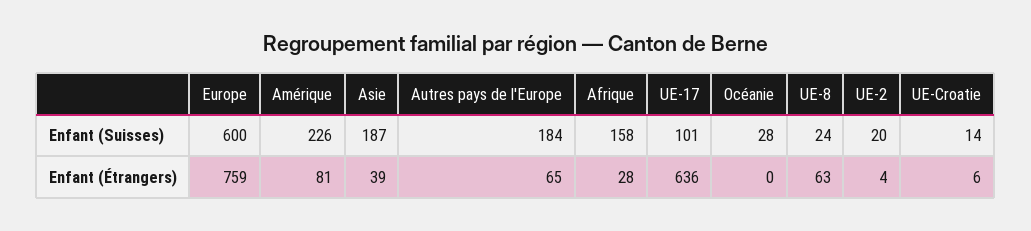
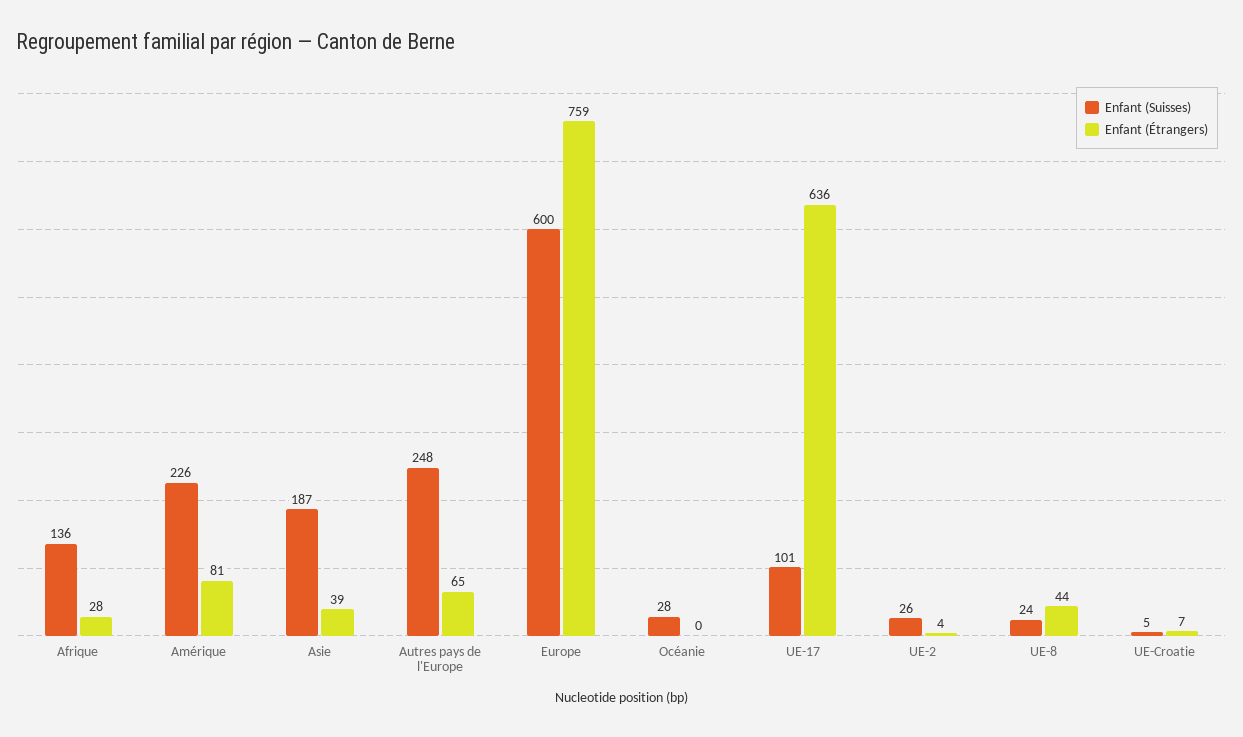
  {
    "Enfant (Suisses)": {
      "Europe": 600,
      "Amérique": 226,
      "Asie": 187,
-     "Autres pays de l'Europe": 184,
+     "Autres pays de l'Europe": 248,
-     "Afrique": 158,
+     "Afrique": 136,
      "UE-17": 101,
      "Océanie": 28,
      "UE-8": 24,
-     "UE-2": 20,
+     "UE-2": 26,
-     "UE-Croatie": 14
+     "UE-Croatie": 5
    },
    "Enfant (Étrangers)": {
      "Europe": 759,
      "Amérique": 81,
      "Asie": 39,
      "Autres pays de l'Europe": 65,
      "Afrique": 28,
      "UE-17": 636,
      "Océanie": 0,
-     "UE-8": 63,
+     "UE-8": 44,
      "UE-2": 4,
-     "UE-Croatie": 6
+     "UE-Croatie": 7
    }
  }

